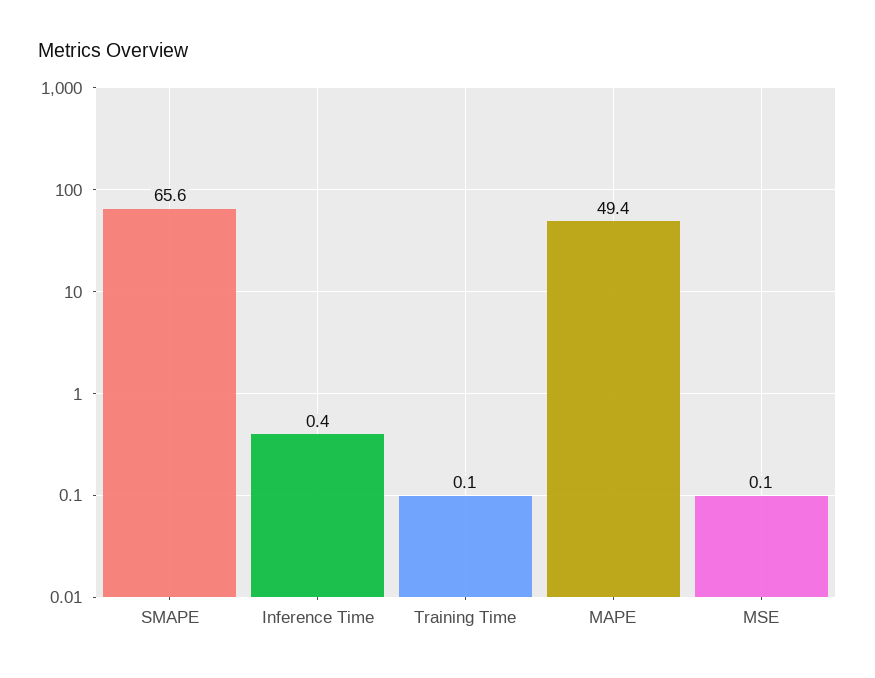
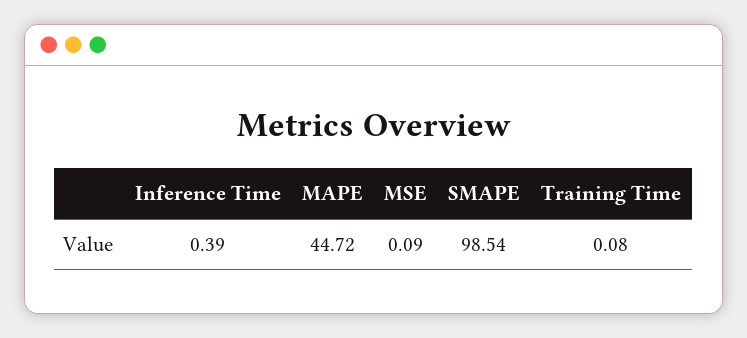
  {
-   "SMAPE": 65.6,
+   "SMAPE": 98.54,
    "Inference Time": 0.39,
    "Training Time": 0.08,
-   "MAPE": 49.4,
+   "MAPE": 44.72,
    "MSE": 0.09
  }

